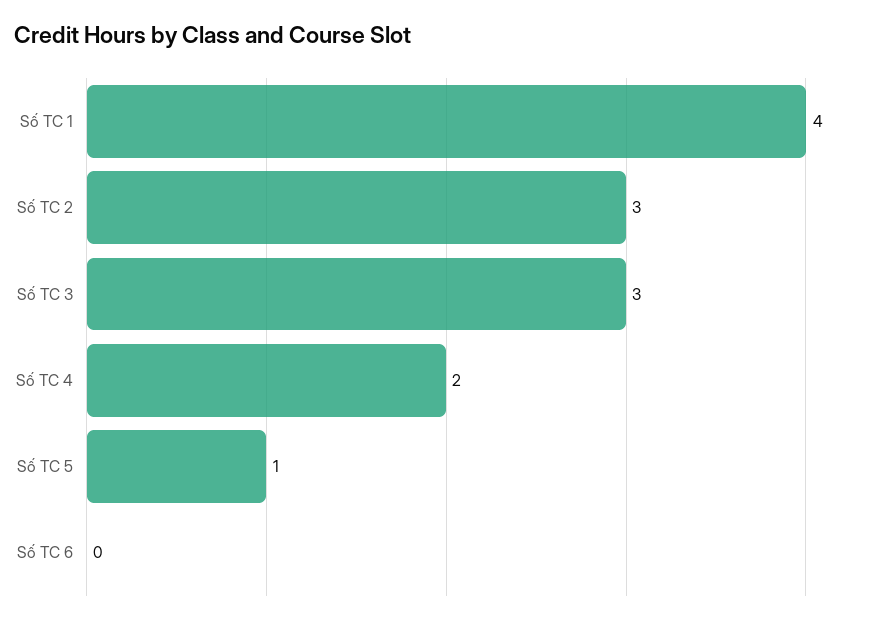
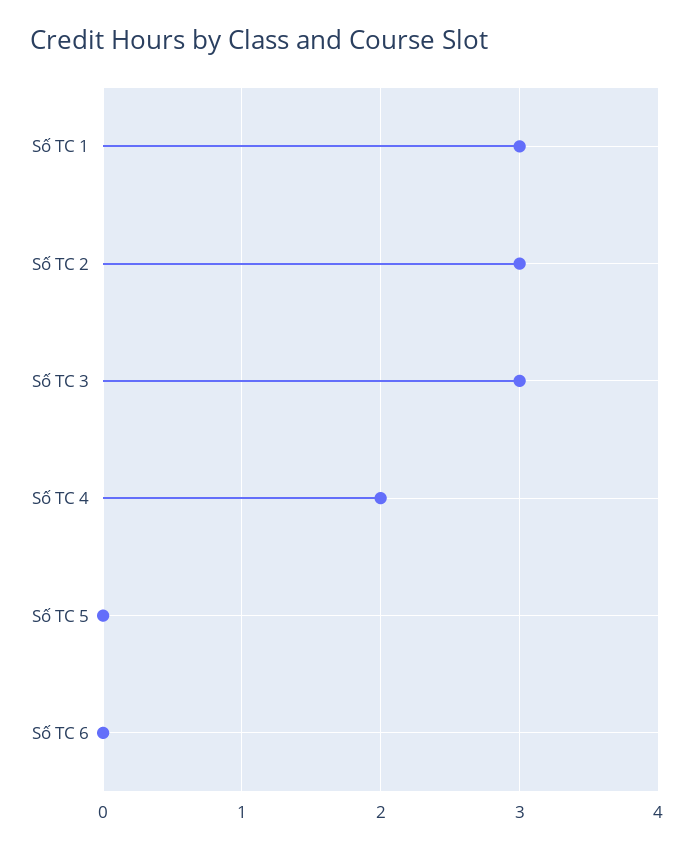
  {
-   "Số TC 1": 4,
+   "Số TC 1": 3,
    "Số TC 2": 3,
    "Số TC 3": 3,
    "Số TC 4": 2,
-   "Số TC 5": 1,
+   "Số TC 5": 0,
    "Số TC 6": 0
  }

